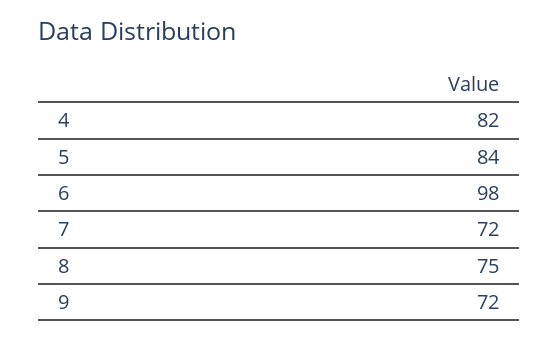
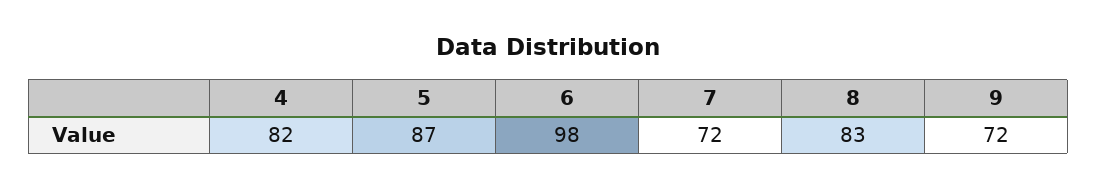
  {
    "4": 82,
-   "5": 84,
+   "5": 87,
    "6": 98,
    "7": 72,
-   "8": 75,
+   "8": 83,
    "9": 72
  }

